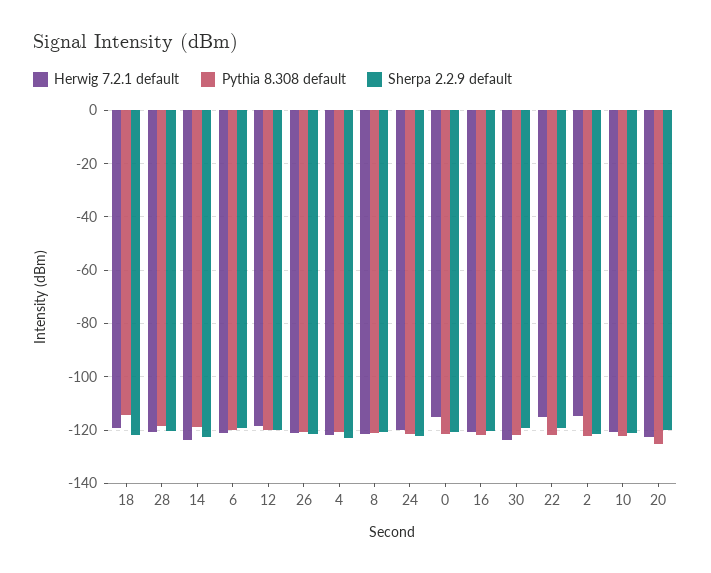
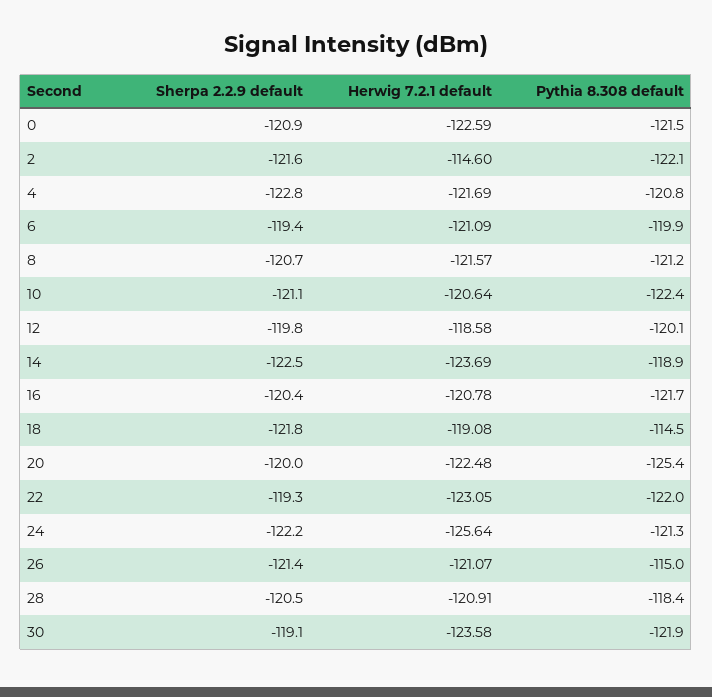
  {
    "Herwig 7.2.1 default": {
      "18": -119.08,
      "28": -120.91,
      "14": -123.69,
      "6": -121.09,
      "12": -118.58,
      "26": -121.07,
      "4": -121.69,
      "8": -121.57,
-     "24": -120,
+     "24": -125.64,
-     "0": -115,
+     "0": -122.59,
      "16": -120.78,
      "30": -123.58,
-     "22": -115,
+     "22": -123.05,
      "2": -114.6,
      "10": -120.64,
      "20": -122.48
    },
    "Pythia 8.308 default": {
      "18": -114.5,
      "28": -118.4,
      "14": -118.9,
      "6": -119.9,
      "12": -120.1,
-     "26": -120,
+     "26": -115,
      "4": -120.8,
      "8": -121.2,
      "24": -121.3,
      "0": -121.5,
      "16": -121.7,
      "30": -121.9,
      "22": -122,
      "2": -122.1,
      "10": -122.4,
      "20": -125.4
    },
    "Sherpa 2.2.9 default": {
      "18": -121.8,
      "28": -120.5,
      "14": -122.5,
      "6": -119.4,
      "12": -119.8,
      "26": -121.4,
      "4": -122.8,
      "8": -120.7,
      "24": -122.2,
      "0": -120.9,
      "16": -120.4,
      "30": -119.1,
      "22": -119.3,
      "2": -121.6,
      "10": -121.1,
      "20": -120
    }
  }

